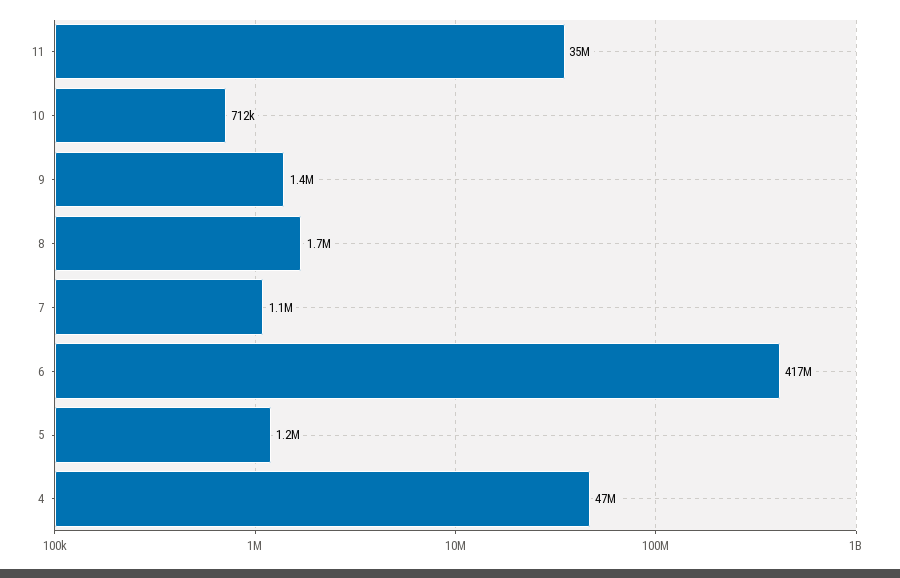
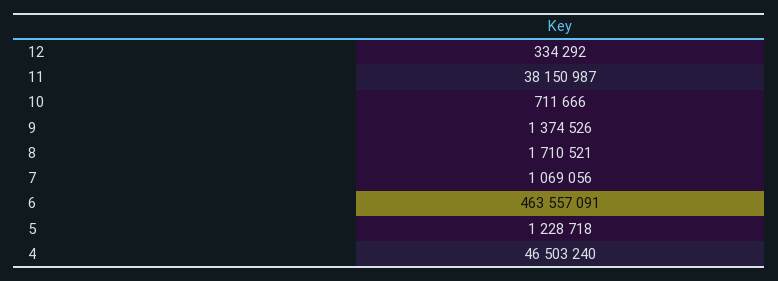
  {
-   "11": 35000000,
+   "11": 38150987,
    "10": 711666,
    "9": 1374526,
    "8": 1710521,
    "7": 1069056,
-   "6": 417000000,
+   "6": 463557091,
    "5": 1228718,
-   "4": 46503240
+   "4": 46503240,
+   "12": 334292
  }

